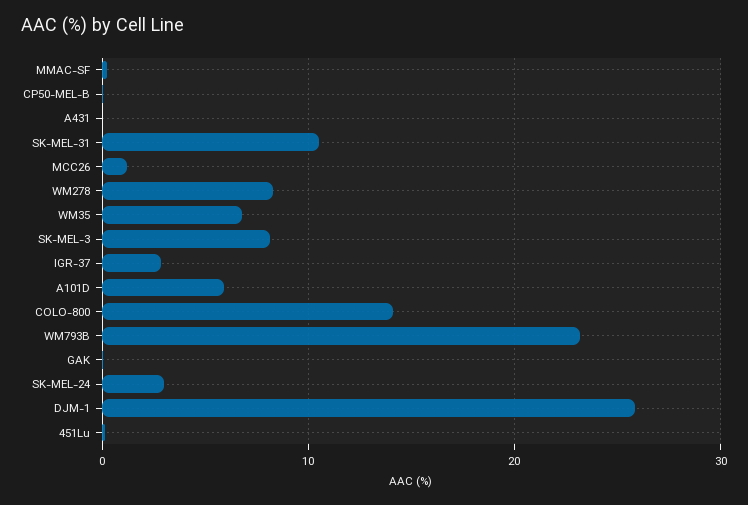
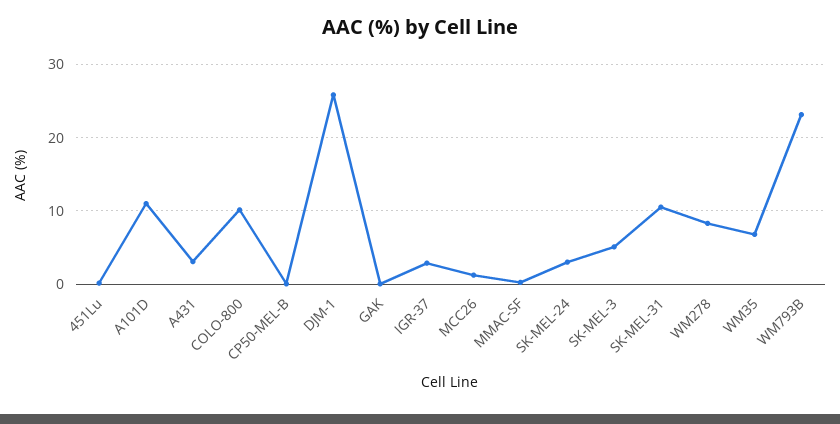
  {
    "MMAC-SF": 0,
    "CP50-MEL-B": 0,
-   "A431": 0,
+   "A431": 3,
    "SK-MEL-31": 11,
    "MCC26": 1,
    "WM278": 8,
    "WM35": 7,
-   "SK-MEL-3": 8,
+   "SK-MEL-3": 5,
    "IGR-37": 3,
-   "A101D": 6,
+   "A101D": 11,
-   "COLO-800": 14,
+   "COLO-800": 10,
    "WM793B": 23,
    "GAK": 0,
    "SK-MEL-24": 3,
    "DJM-1": 26,
    "451Lu": 0
  }

